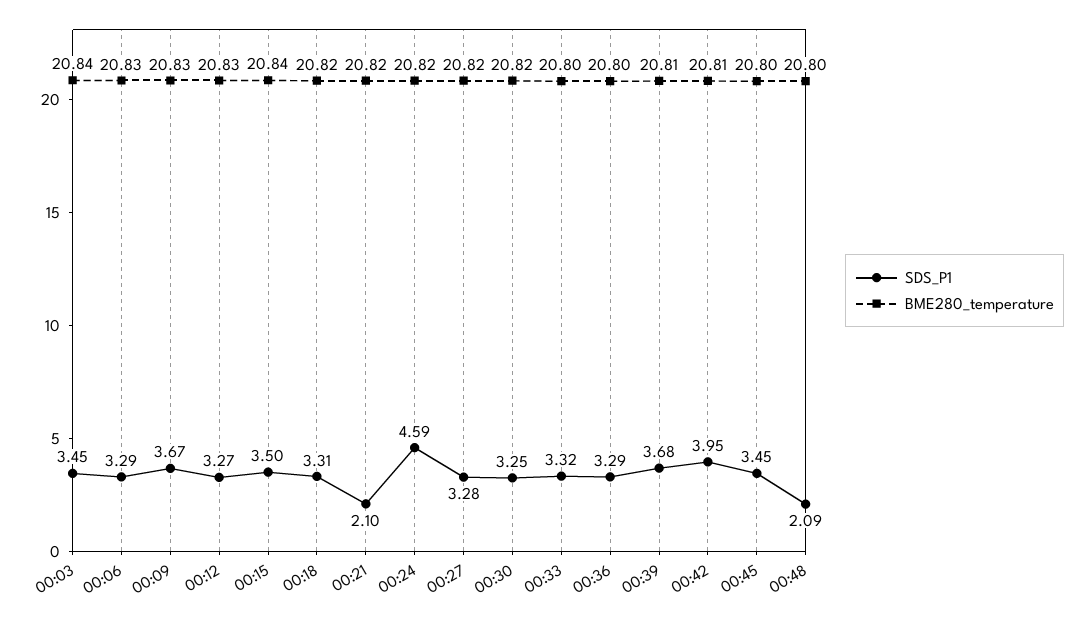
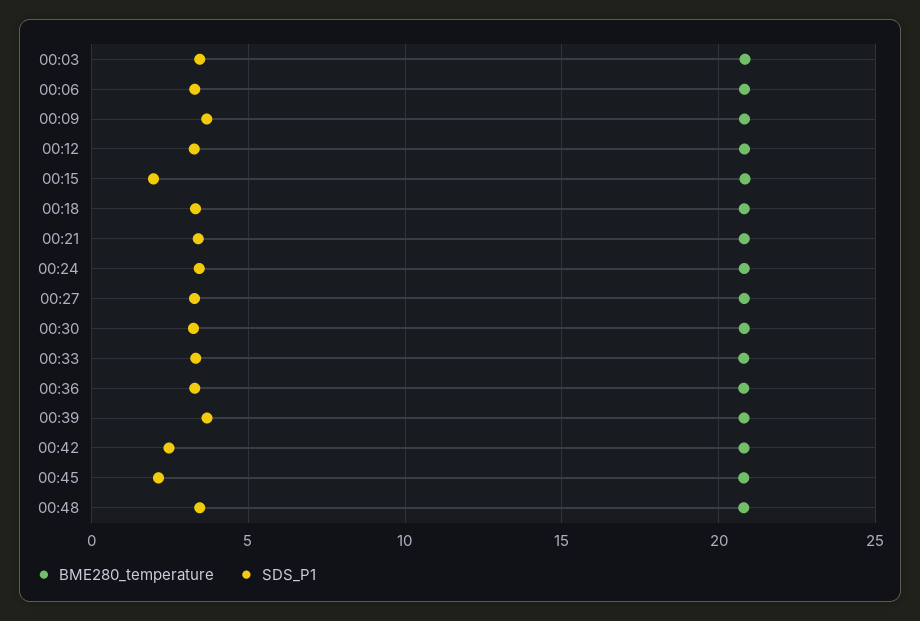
  {
    "SDS_P1": {
      "00:03": 3.45,
      "00:06": 3.29,
      "00:09": 3.67,
      "00:12": 3.27,
-     "00:15": 3.5,
+     "00:15": 2,
      "00:18": 3.31,
-     "00:21": 2.1,
+     "00:21": 3.5,
-     "00:24": 4.59,
+     "00:24": 3.5,
      "00:27": 3.28,
      "00:30": 3.25,
      "00:33": 3.32,
      "00:36": 3.29,
      "00:39": 3.68,
-     "00:42": 3.95,
+     "00:42": 2.5,
-     "00:45": 3.45,
+     "00:45": 2,
-     "00:48": 2.09
+     "00:48": 3.5
    },
    "BME280_temperature": {
      "00:03": 20.84,
      "00:06": 20.83,
      "00:09": 20.83,
      "00:12": 20.83,
      "00:15": 20.84,
      "00:18": 20.82,
      "00:21": 20.82,
      "00:24": 20.82,
      "00:27": 20.82,
      "00:30": 20.82,
      "00:33": 20.8,
      "00:36": 20.8,
      "00:39": 20.81,
      "00:42": 20.81,
      "00:45": 20.8,
      "00:48": 20.8
    }
  }

